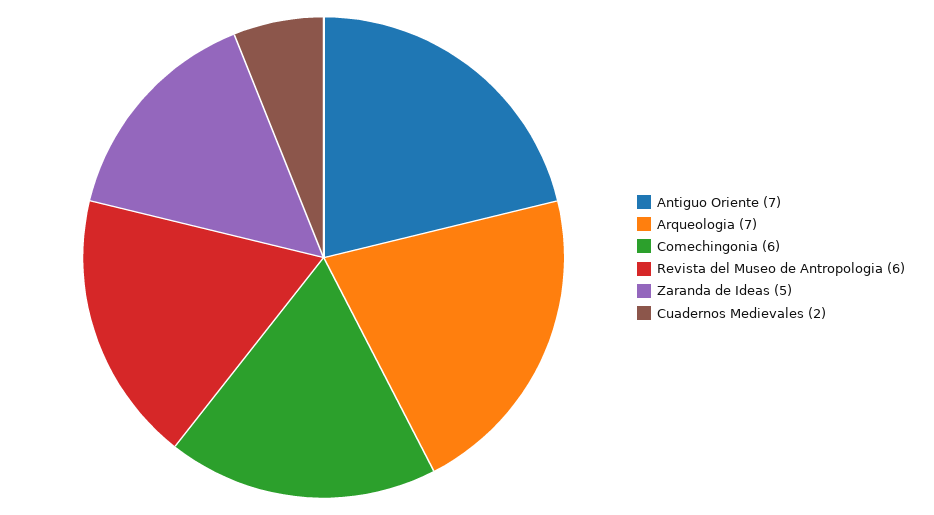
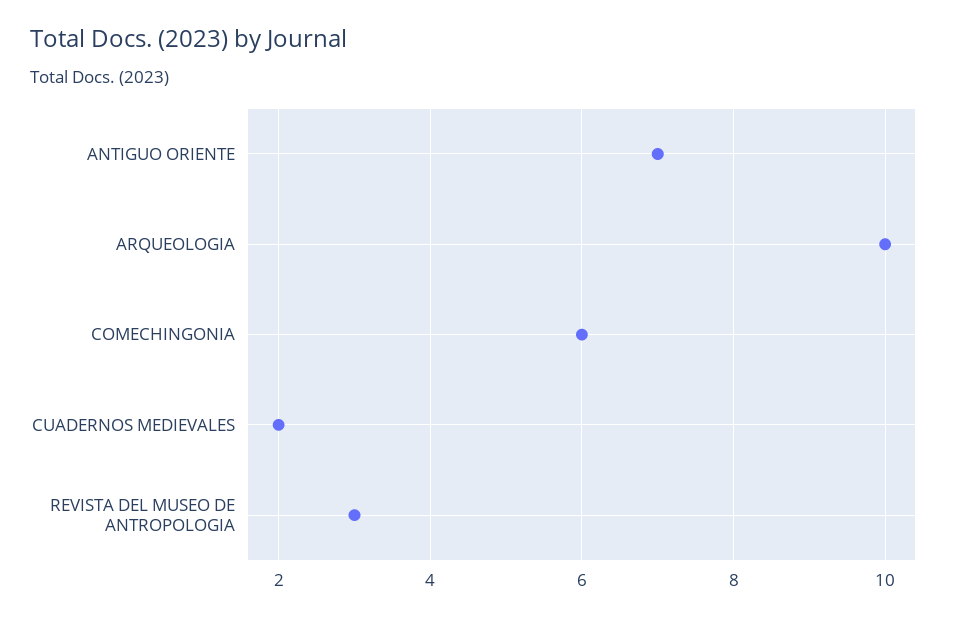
  {
    "Antiguo Oriente": 7,
-   "Arqueologia": 7,
+   "Arqueologia": 10,
    "Comechingonia": 6,
-   "Revista del Museo de Antropologia": 6,
+   "Revista del Museo de Antropologia": 3,
-   "Zaranda de Ideas": 5,
    "Cuadernos Medievales": 2
  }

